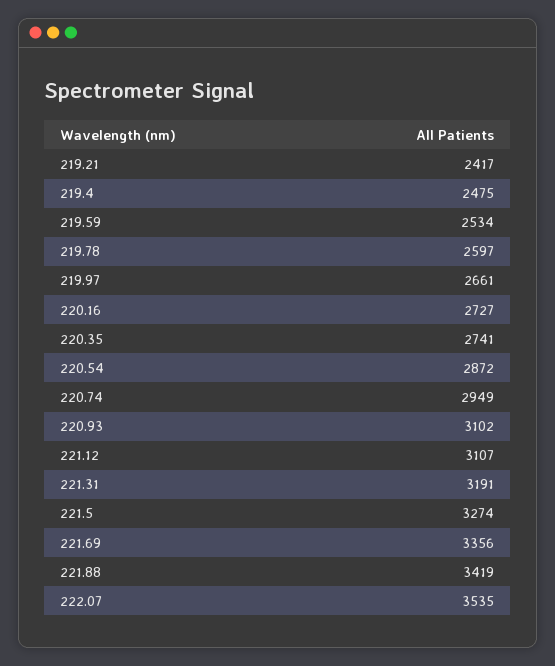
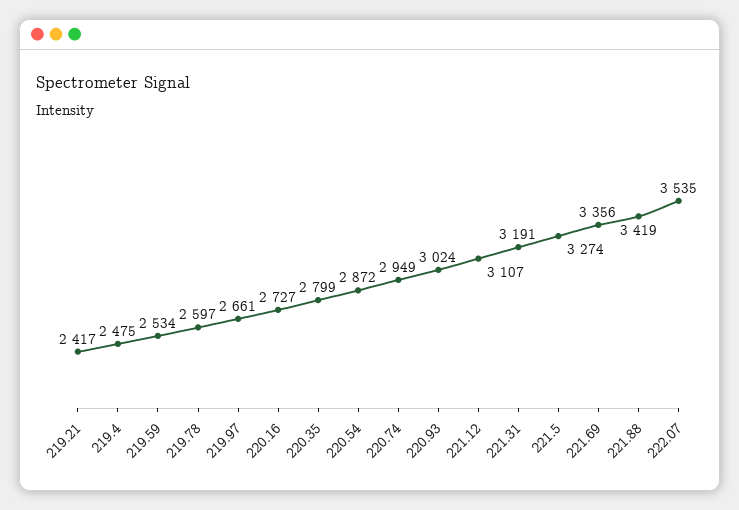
  {
    "219.21": 2417,
    "219.4": 2475,
    "219.59": 2534,
    "219.78": 2597,
    "219.97": 2661,
    "220.16": 2727,
-   "220.35": 2741,
+   "220.35": 2799,
    "220.54": 2872,
    "220.74": 2949,
-   "220.93": 3102,
+   "220.93": 3024,
    "221.12": 3107,
    "221.31": 3191,
    "221.5": 3274,
    "221.69": 3356,
    "221.88": 3419,
    "222.07": 3535
  }

